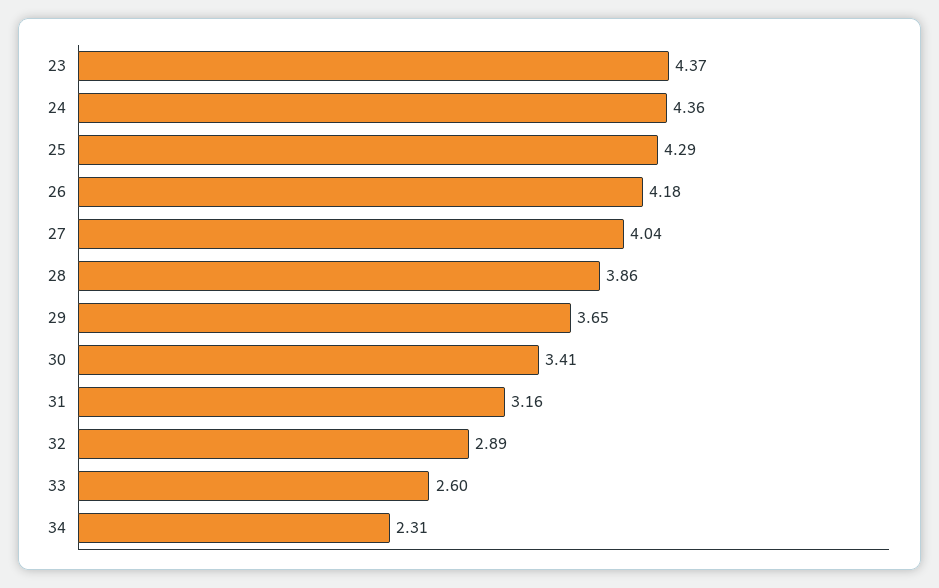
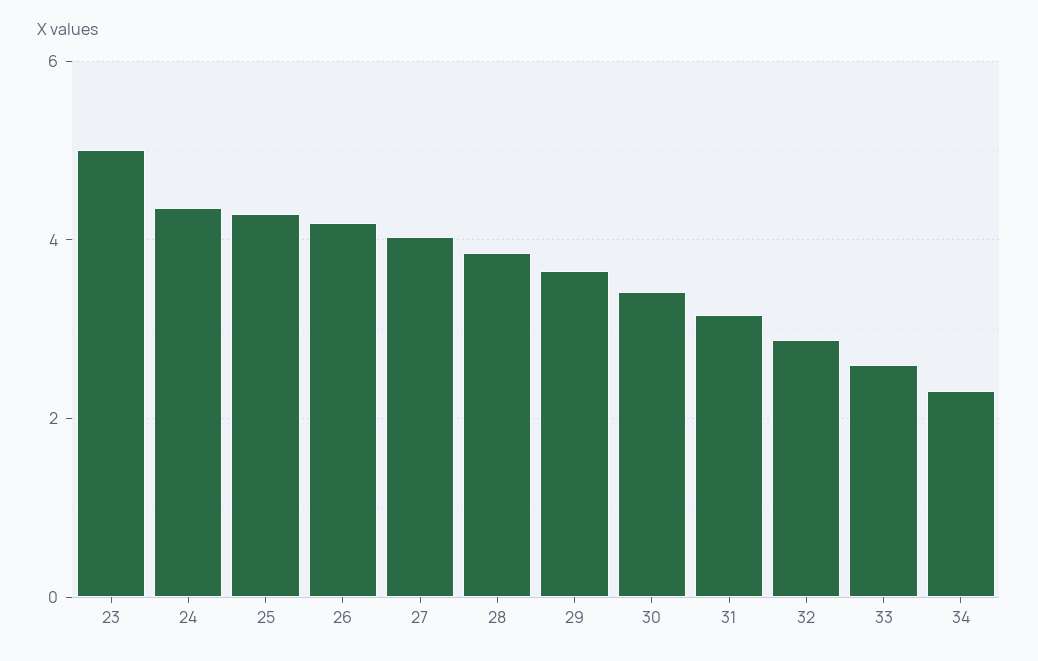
  {
-   "23": 4.37,
+   "23": 5,
    "24": 4.36,
    "25": 4.29,
    "26": 4.18,
    "27": 4.04,
    "28": 3.86,
    "29": 3.65,
    "30": 3.41,
    "31": 3.16,
    "32": 2.89,
    "33": 2.6,
    "34": 2.31
  }

